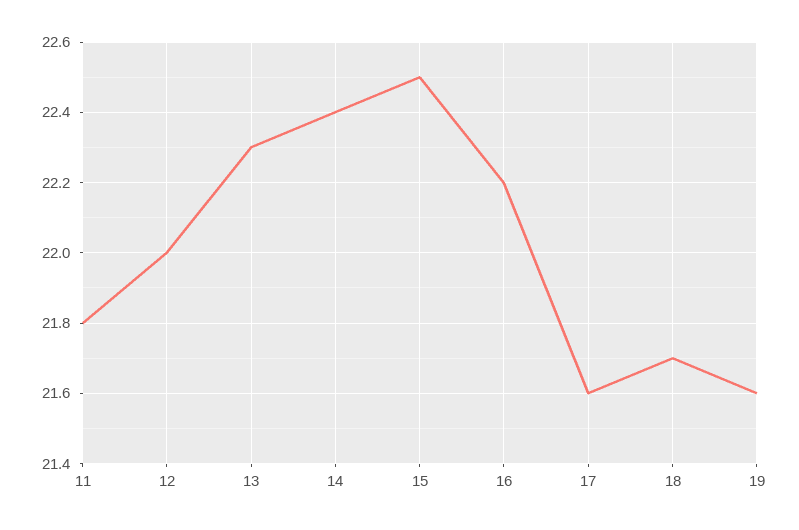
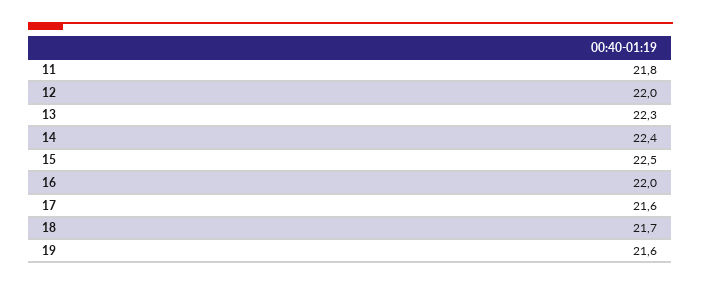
  {
    "11": 21.8,
    "12": 22,
    "13": 22.3,
    "14": 22.4,
    "15": 22.5,
-   "16": 22.2,
+   "16": 22,
    "17": 21.6,
    "18": 21.7,
    "19": 21.6
  }

